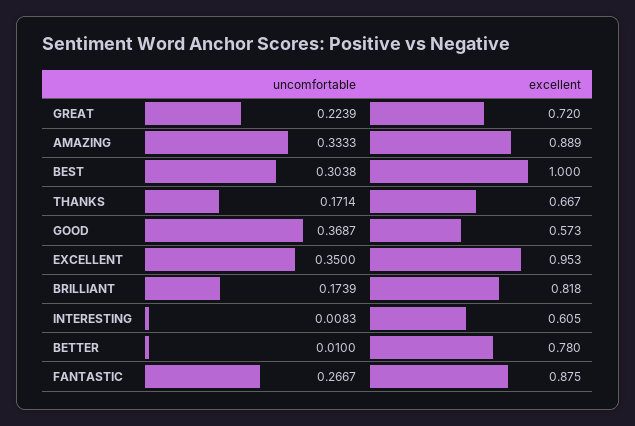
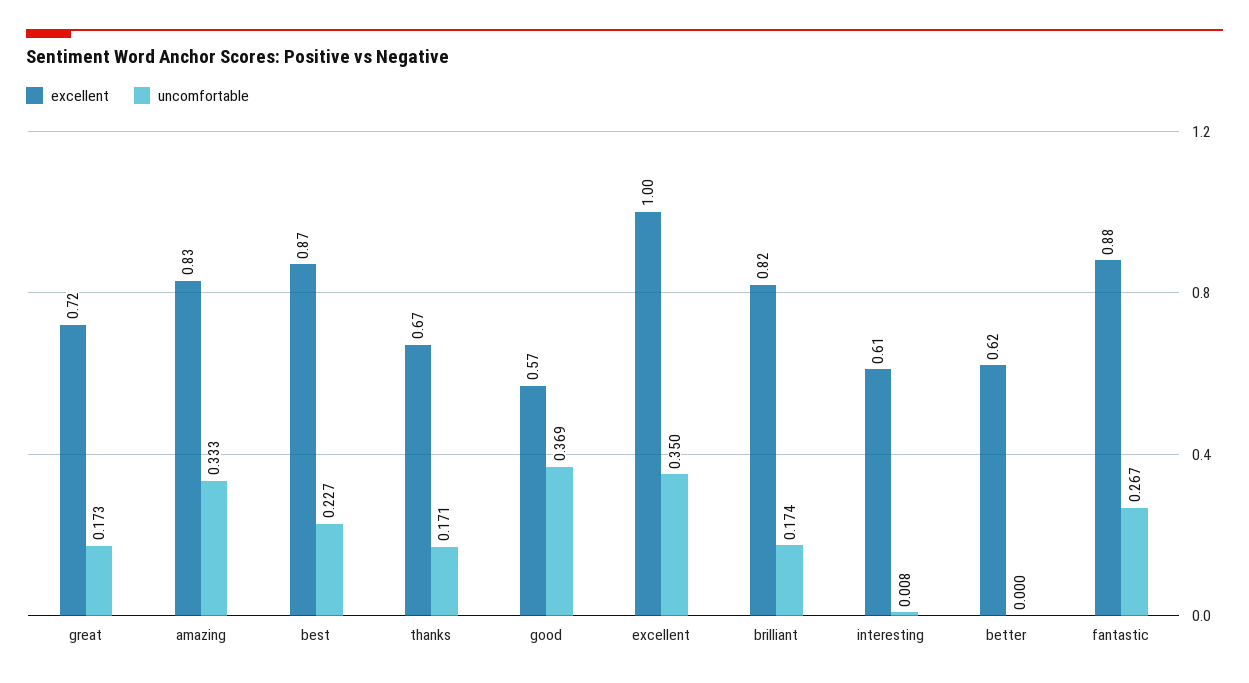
  {
    "uncomfortable": {
-     "GREAT": 0.2239,
+     "GREAT": 0.173,
      "AMAZING": 0.3333,
-     "BEST": 0.3038,
+     "BEST": 0.227,
      "THANKS": 0.1714,
      "GOOD": 0.3687,
      "EXCELLENT": 0.35,
      "BRILLIANT": 0.1739,
      "INTERESTING": 0.0083,
-     "BETTER": 0.01,
+     "BETTER": 0,
      "FANTASTIC": 0.2667
    },
    "excellent": {
      "GREAT": 0.72,
-     "AMAZING": 0.889,
+     "AMAZING": 0.83,
-     "BEST": 1,
+     "BEST": 0.87,
      "THANKS": 0.667,
      "GOOD": 0.573,
-     "EXCELLENT": 0.953,
+     "EXCELLENT": 1,
      "BRILLIANT": 0.818,
      "INTERESTING": 0.605,
-     "BETTER": 0.78,
+     "BETTER": 0.62,
      "FANTASTIC": 0.875
    }
  }

